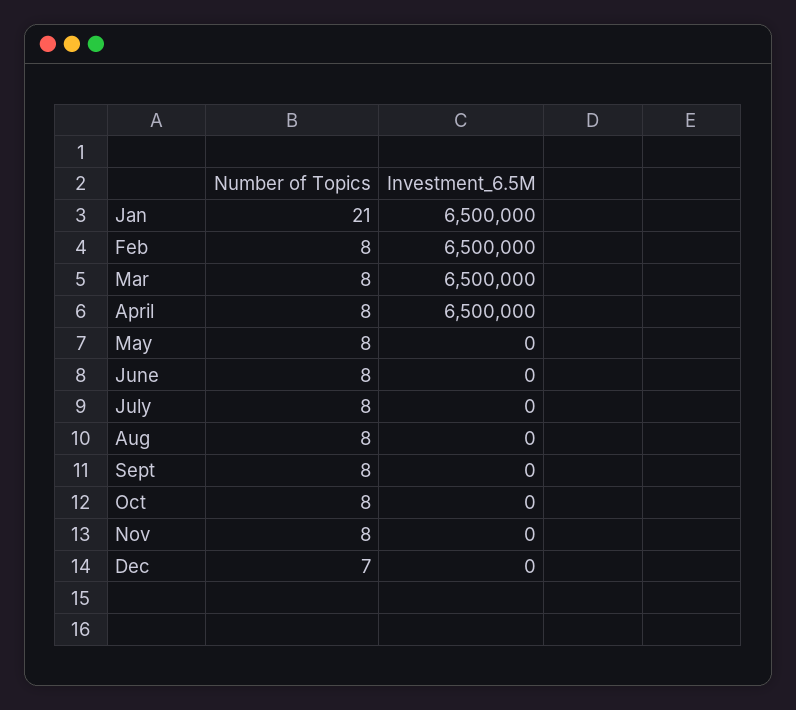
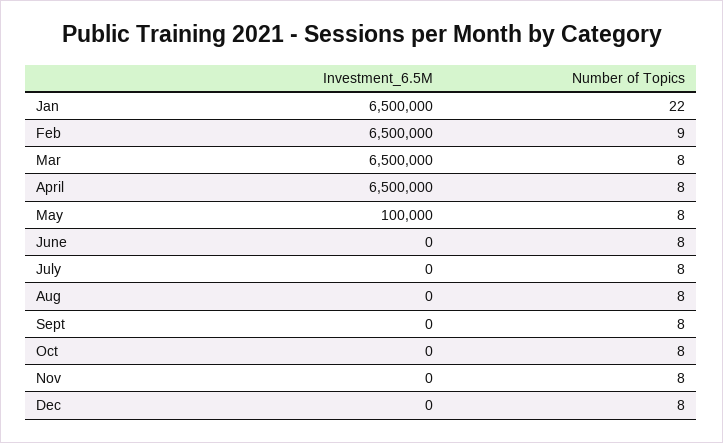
  {
    "Number of Topics": {
-     "Jan": 21,
+     "Jan": 22,
-     "Feb": 8,
+     "Feb": 9,
      "Mar": 8,
      "April": 8,
      "May": 8,
      "June": 8,
      "July": 8,
      "Aug": 8,
      "Sept": 8,
      "Oct": 8,
      "Nov": 8,
-     "Dec": 7
+     "Dec": 8
    },
    "Investment_6.5M": {
      "Jan": 6500000,
      "Feb": 6500000,
      "Mar": 6500000,
      "April": 6500000,
-     "May": 0,
+     "May": 100000,
      "June": 0,
      "July": 0,
      "Aug": 0,
      "Sept": 0,
      "Oct": 0,
      "Nov": 0,
      "Dec": 0
    }
  }

